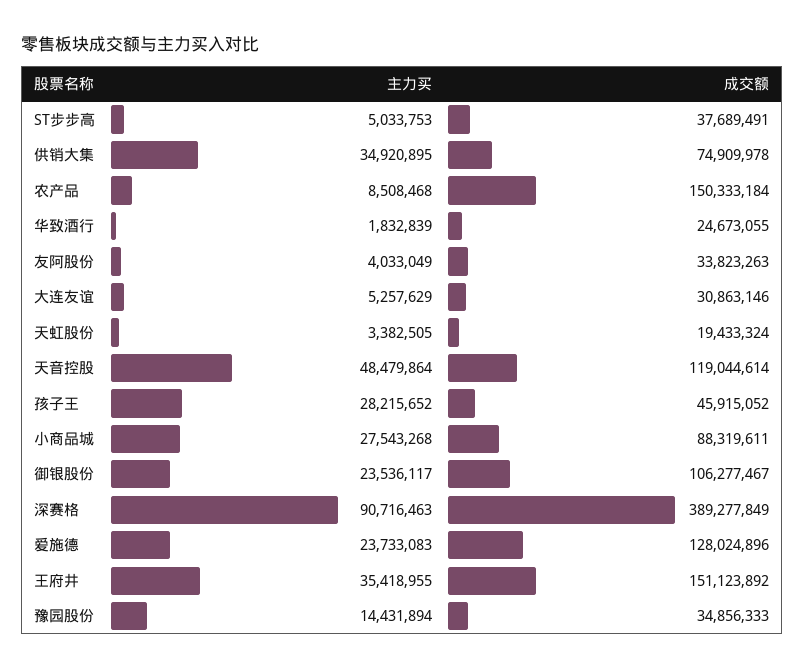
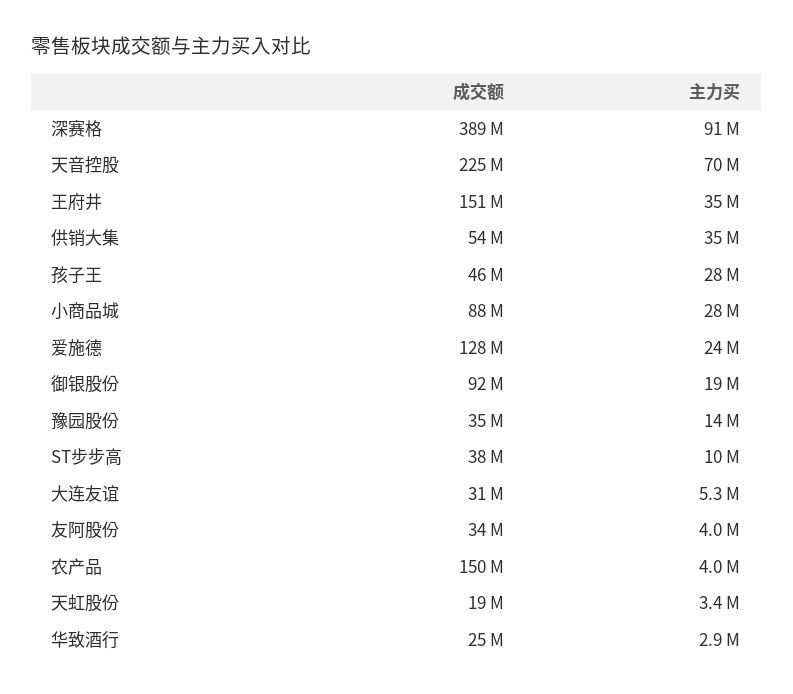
  {
    "主力买": {
-     "ST步步高": 5033753,
+     "ST步步高": 10000000,
      "供销大集": 34920895,
-     "农产品": 8508468,
+     "农产品": 4000000,
-     "华致酒行": 1832839,
+     "华致酒行": 2900000,
      "友阿股份": 4033049,
      "大连友谊": 5257629,
      "天虹股份": 3382505,
-     "天音控股": 48479864,
+     "天音控股": 70000000,
      "孩子王": 28215652,
      "小商品城": 27543268,
-     "御银股份": 23536117,
+     "御银股份": 19000000,
      "深赛格": 90716463,
      "爱施德": 23733083,
      "王府井": 35418955,
      "豫园股份": 14431894
    },
    "成交额": {
      "ST步步高": 37689491,
-     "供销大集": 74909978,
+     "供销大集": 54000000,
      "农产品": 150333184,
      "华致酒行": 24673055,
      "友阿股份": 33823263,
      "大连友谊": 30863146,
      "天虹股份": 19433324,
-     "天音控股": 119044614,
+     "天音控股": 225000000,
      "孩子王": 45915052,
      "小商品城": 88319611,
-     "御银股份": 106277467,
+     "御银股份": 92000000,
      "深赛格": 389277849,
      "爱施德": 128024896,
      "王府井": 151123892,
      "豫园股份": 34856333
    }
  }

